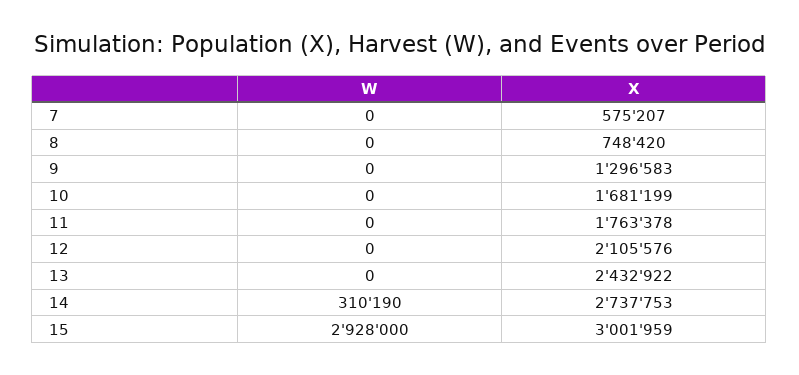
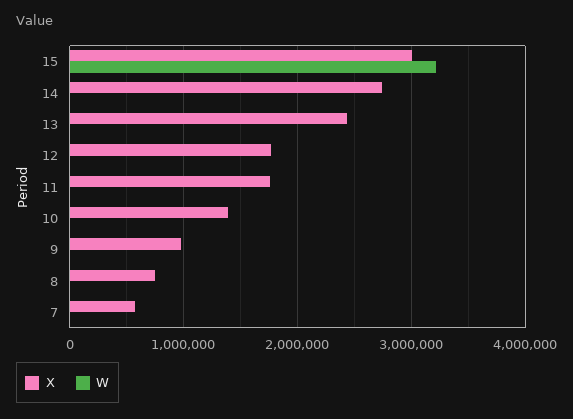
  {
    "W": {
      "7": 0,
      "8": 0,
      "9": 0,
      "10": 0,
      "11": 0,
      "12": 0,
      "13": 0,
-     "14": 310190,
+     "14": 0,
-     "15": 2928000
+     "15": 3200000
    },
    "X": {
      "7": 575207,
      "8": 748420,
-     "9": 1296583,
+     "9": 1000000,
-     "10": 1681199,
+     "10": 1400000,
      "11": 1763378,
-     "12": 2105576,
+     "12": 1800000,
      "13": 2432922,
      "14": 2737753,
      "15": 3001959
    }
  }

